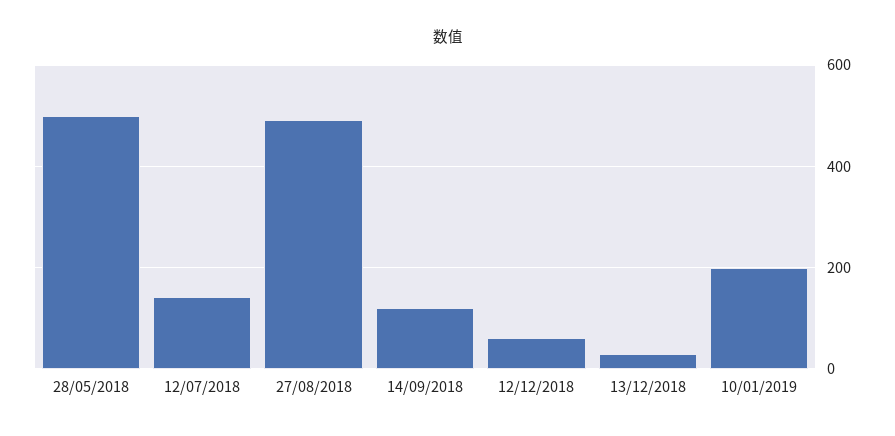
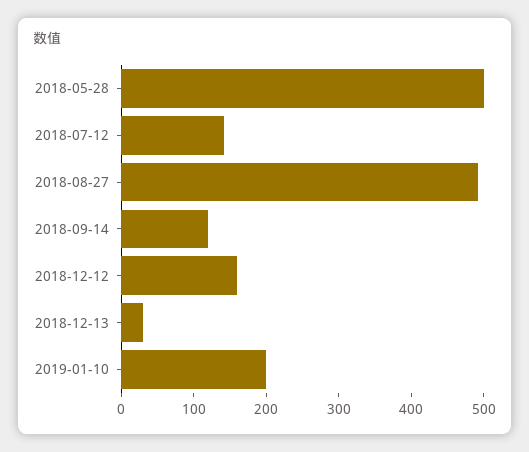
  {
    "28/05/2018": 500,
    "12/07/2018": 140,
    "27/08/2018": 500,
    "14/09/2018": 120,
-   "12/12/2018": 60,
+   "12/12/2018": 160,
    "13/12/2018": 40,
    "10/01/2019": 200
  }

